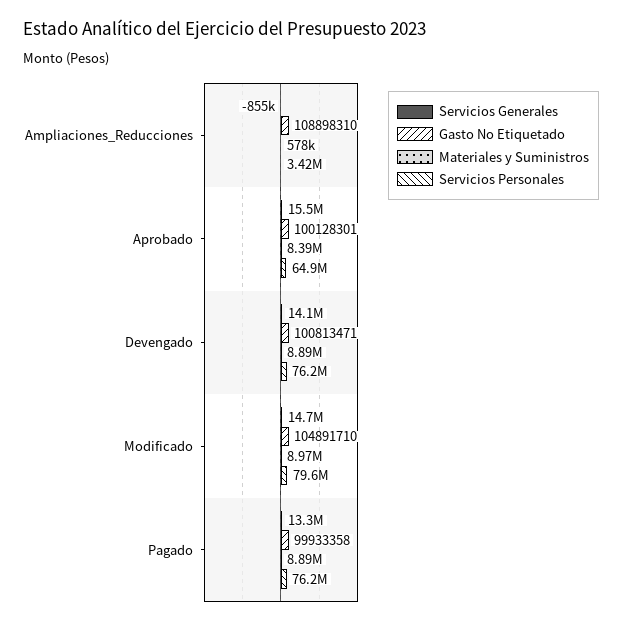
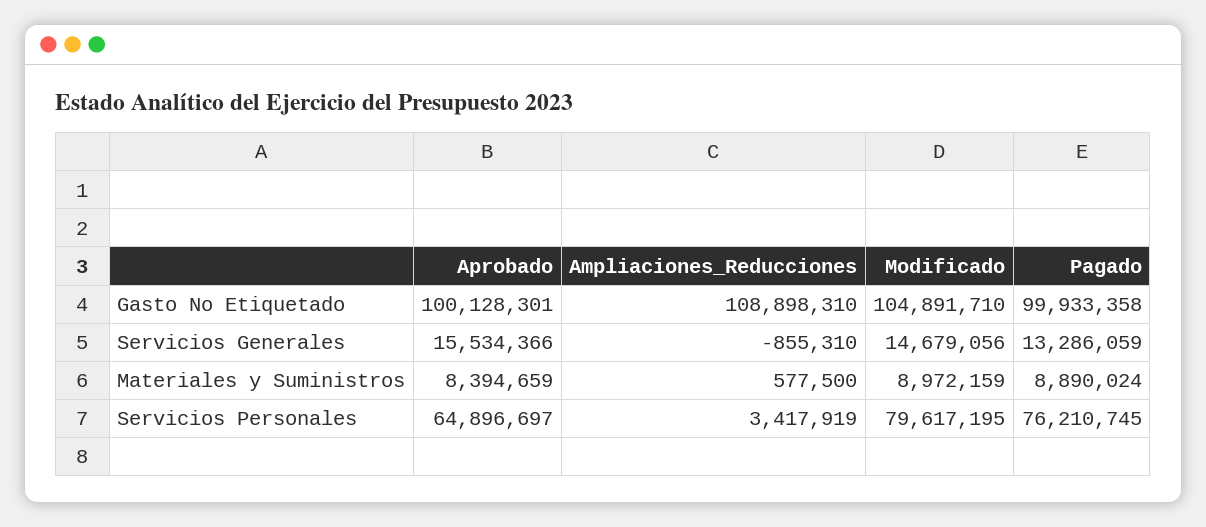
  {
    "Servicios Generales": {
      "Ampliaciones_Reducciones": -855310,
      "Aprobado": 15534366,
-     "Devengado": 14100000,
      "Modificado": 14679056,
      "Pagado": 13286059
    },
    "Gasto No Etiquetado": {
      "Ampliaciones_Reducciones": 108898310,
      "Aprobado": 100128301,
-     "Devengado": 100813471,
      "Modificado": 104891710,
      "Pagado": 99933358
    },
    "Materiales y Suministros": {
      "Ampliaciones_Reducciones": 577500,
      "Aprobado": 8394659,
-     "Devengado": 8890000,
      "Modificado": 8972159,
      "Pagado": 8890024
    },
    "Servicios Personales": {
      "Ampliaciones_Reducciones": 3417919,
      "Aprobado": 64896697,
-     "Devengado": 76200000,
      "Modificado": 79617195,
      "Pagado": 76210745
    }
  }

